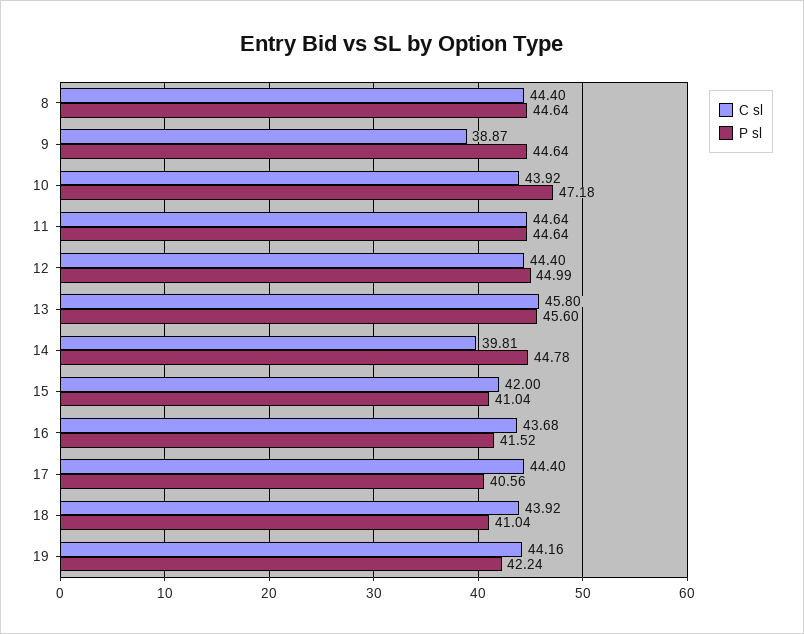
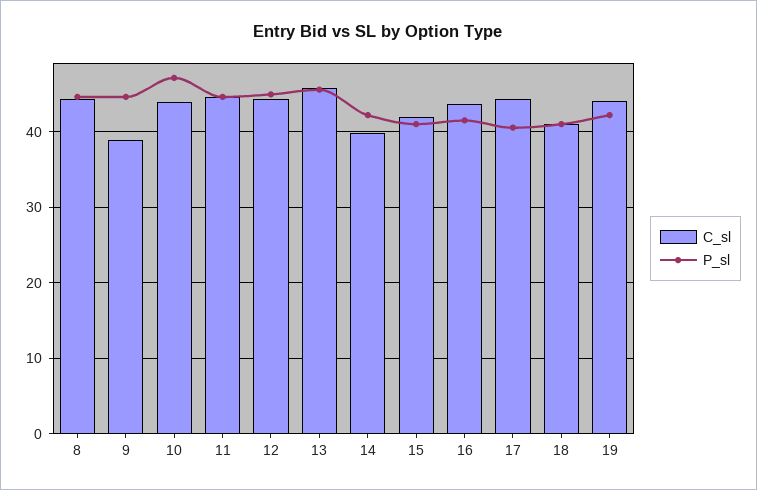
  {
    "C sl": {
      "8": 44.4,
      "9": 38.87,
      "10": 43.92,
      "11": 44.64,
      "12": 44.4,
      "13": 45.8,
      "14": 39.81,
      "15": 42,
      "16": 43.68,
      "17": 44.4,
-     "18": 43.92,
+     "18": 41,
      "19": 44.16
    },
    "P sl": {
      "8": 44.64,
      "9": 44.64,
      "10": 47.18,
      "11": 44.64,
      "12": 44.99,
      "13": 45.6,
-     "14": 44.78,
+     "14": 42,
      "15": 41.04,
      "16": 41.52,
      "17": 40.56,
      "18": 41.04,
      "19": 42.24
    }
  }

